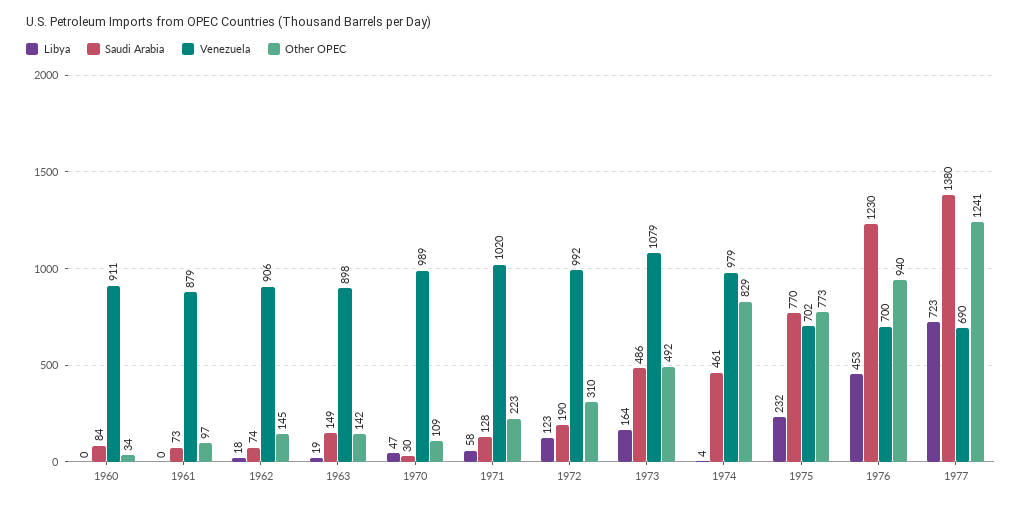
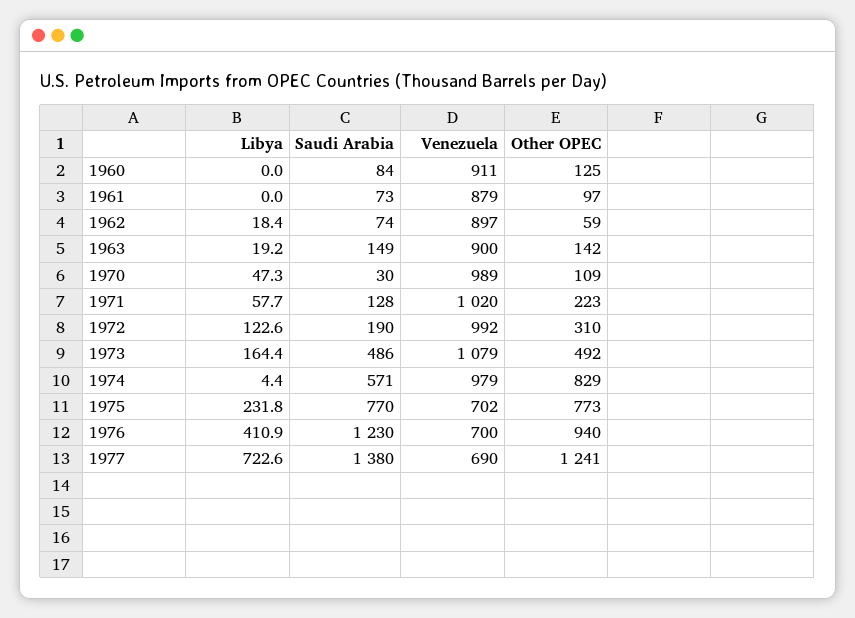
  {
    "Libya": {
      "1960": 0,
      "1961": 0,
      "1962": 18.4,
      "1963": 19.2,
      "1970": 47.3,
      "1971": 57.7,
      "1972": 122.6,
      "1973": 164.4,
      "1974": 4.4,
      "1975": 231.8,
-     "1976": 453,
+     "1976": 410.9,
      "1977": 722.6
    },
    "Saudi Arabia": {
      "1960": 84,
      "1961": 73,
      "1962": 74,
      "1963": 149,
      "1970": 30,
      "1971": 128,
      "1972": 190,
      "1973": 486,
-     "1974": 461,
+     "1974": 571,
      "1975": 770,
      "1976": 1230,
      "1977": 1380
    },
    "Venezuela": {
      "1960": 911,
      "1961": 879,
-     "1962": 906,
+     "1962": 897,
-     "1963": 898,
+     "1963": 900,
      "1970": 989,
      "1971": 1020,
      "1972": 992,
      "1973": 1079,
      "1974": 979,
      "1975": 702,
      "1976": 700,
      "1977": 690
    },
    "Other OPEC": {
-     "1960": 34,
+     "1960": 125,
      "1961": 97,
-     "1962": 145,
+     "1962": 59,
      "1963": 142,
      "1970": 109,
      "1971": 223,
      "1972": 310,
      "1973": 492,
      "1974": 829,
      "1975": 773,
      "1976": 940,
      "1977": 1241
    }
  }

